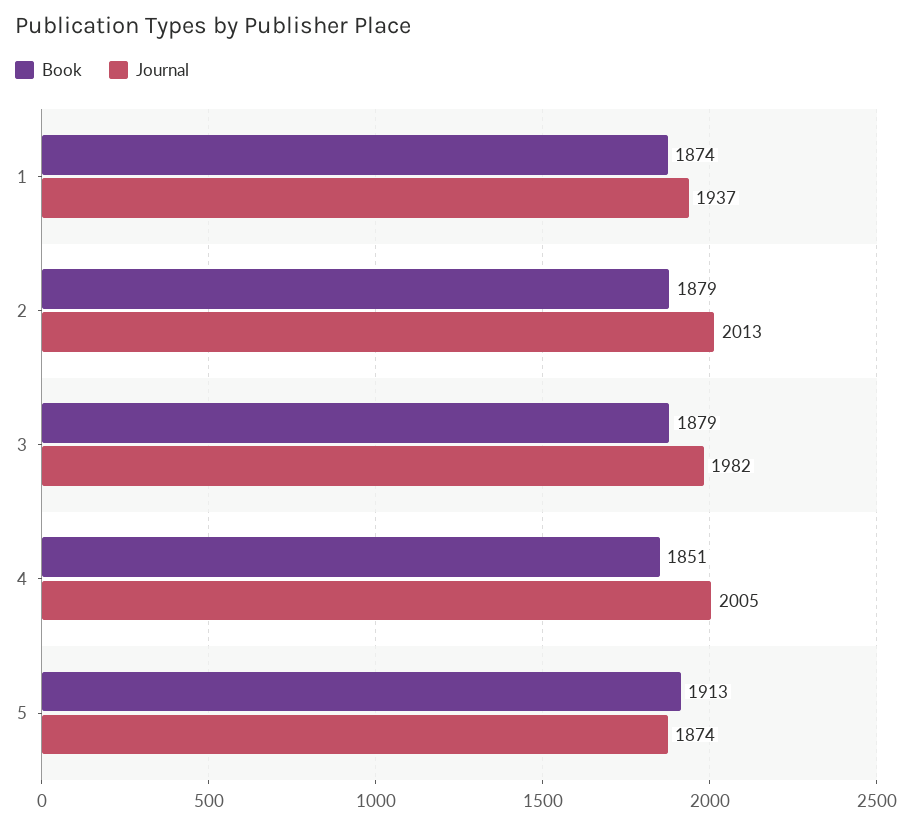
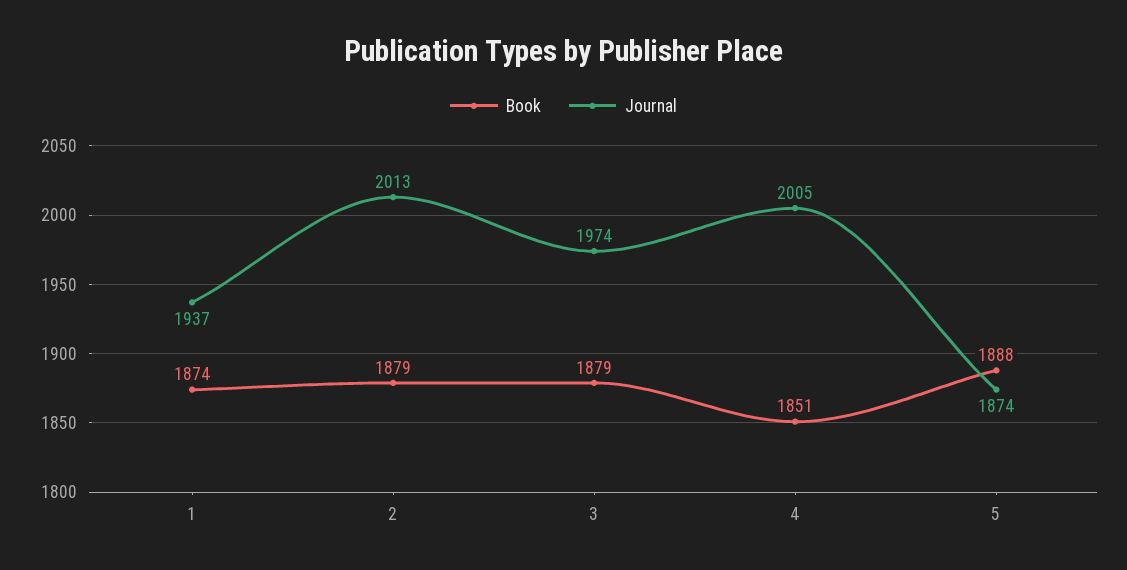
  {
    "Book": {
      "1": 1874,
      "2": 1879,
      "3": 1879,
      "4": 1851,
-     "5": 1913
+     "5": 1888
    },
    "Journal": {
      "1": 1937,
      "2": 2013,
-     "3": 1982,
+     "3": 1974,
      "4": 2005,
      "5": 1874
    }
  }

